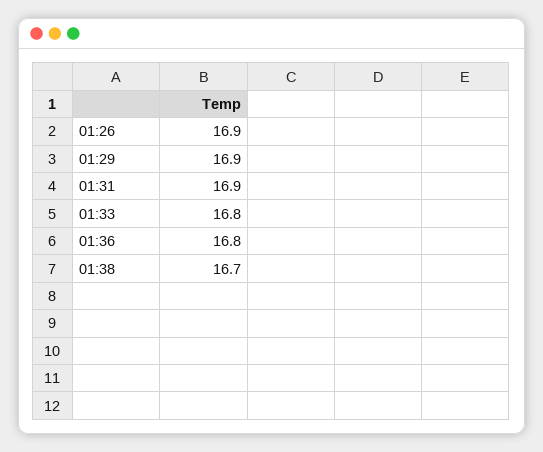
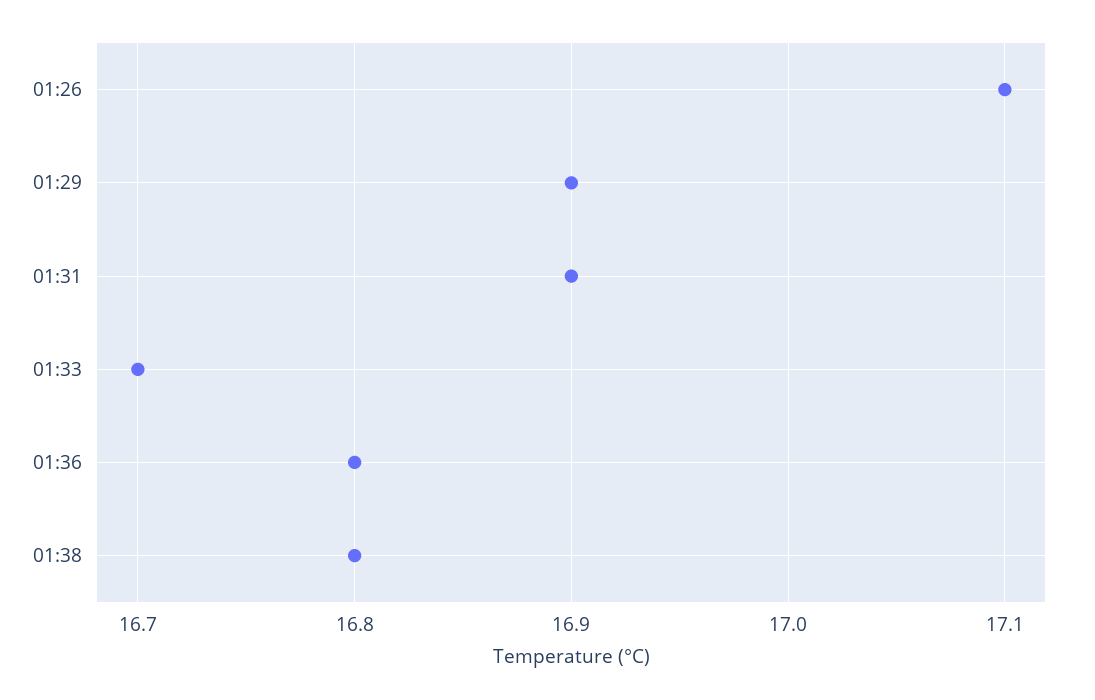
  {
-   "01:26": 16.9,
+   "01:26": 17.1,
    "01:29": 16.9,
    "01:31": 16.9,
-   "01:33": 16.8,
+   "01:33": 16.7,
    "01:36": 16.8,
-   "01:38": 16.7
+   "01:38": 16.8
  }

